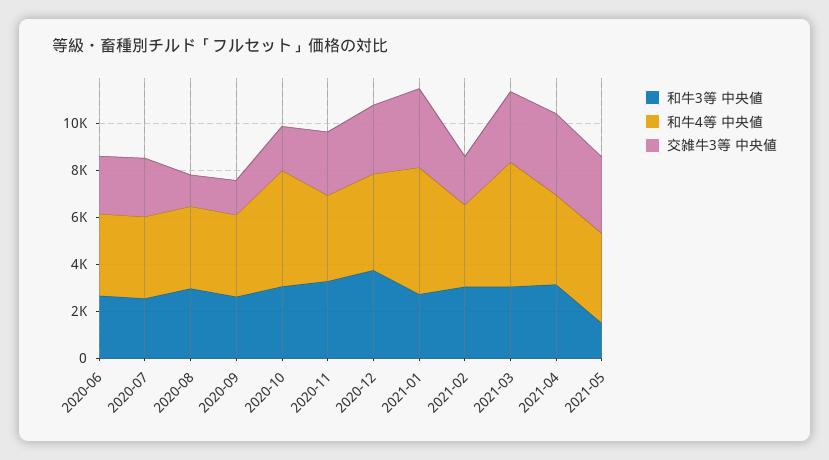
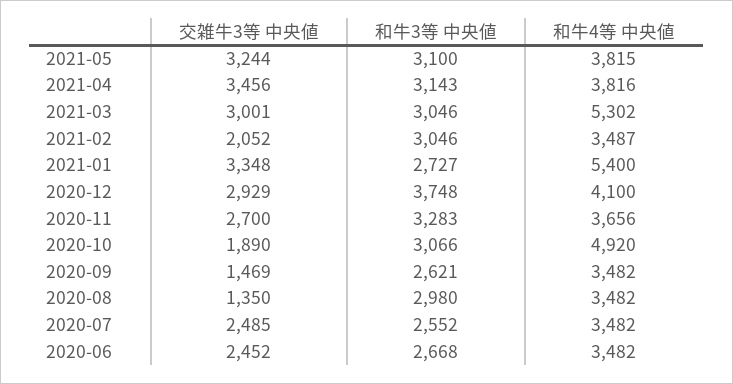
  {
    "和牛3等 中央値": {
      "2020-06": 2668,
      "2020-07": 2552,
      "2020-08": 2980,
      "2020-09": 2621,
      "2020-10": 3066,
      "2020-11": 3283,
      "2020-12": 3748,
      "2021-01": 2727,
      "2021-02": 3046,
      "2021-03": 3046,
      "2021-04": 3143,
-     "2021-05": 1500
+     "2021-05": 3100
    },
    "和牛4等 中央値": {
      "2020-06": 3482,
      "2020-07": 3482,
      "2020-08": 3482,
      "2020-09": 3482,
      "2020-10": 4920,
      "2020-11": 3656,
      "2020-12": 4100,
      "2021-01": 5400,
      "2021-02": 3487,
      "2021-03": 5302,
      "2021-04": 3816,
      "2021-05": 3815
    },
    "交雑牛3等 中央値": {
      "2020-06": 2452,
      "2020-07": 2485,
      "2020-08": 1350,
      "2020-09": 1469,
      "2020-10": 1890,
      "2020-11": 2700,
      "2020-12": 2929,
      "2021-01": 3348,
      "2021-02": 2052,
      "2021-03": 3001,
      "2021-04": 3456,
      "2021-05": 3244
    }
  }

